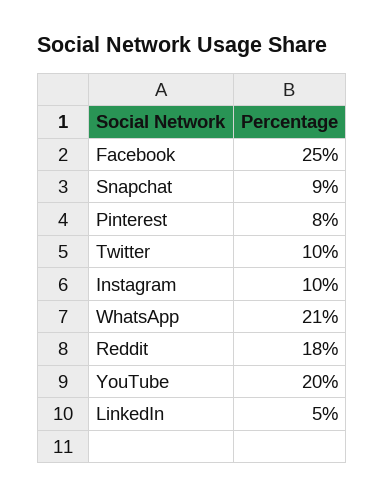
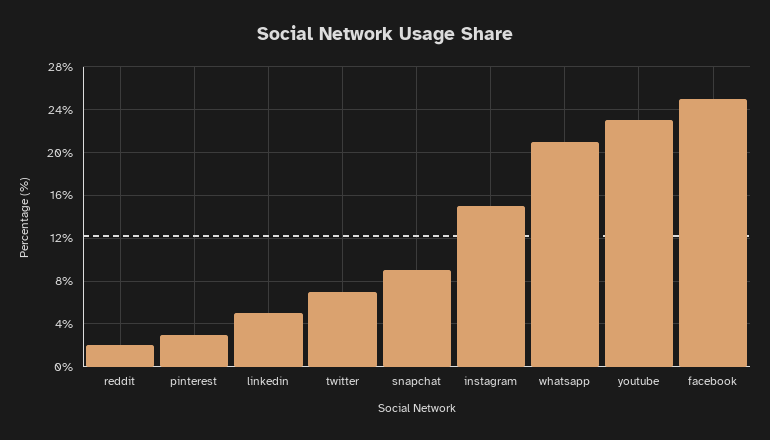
  {
    "Facebook": 25,
    "Snapchat": 9,
-   "Pinterest": 8,
+   "Pinterest": 3,
-   "Twitter": 10,
+   "Twitter": 7,
-   "Instagram": 10,
+   "Instagram": 15,
    "WhatsApp": 21,
-   "Reddit": 18,
+   "Reddit": 2,
-   "YouTube": 20,
+   "YouTube": 23,
    "LinkedIn": 5
  }

